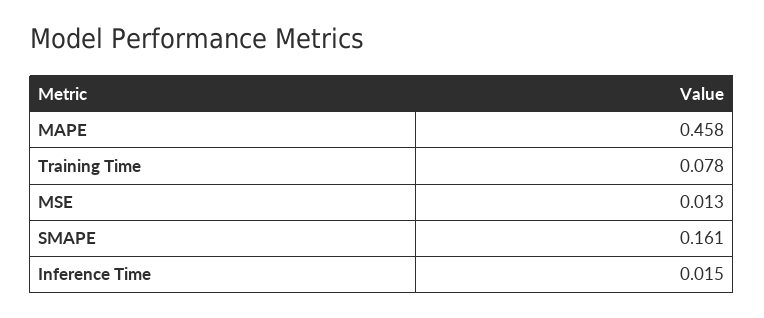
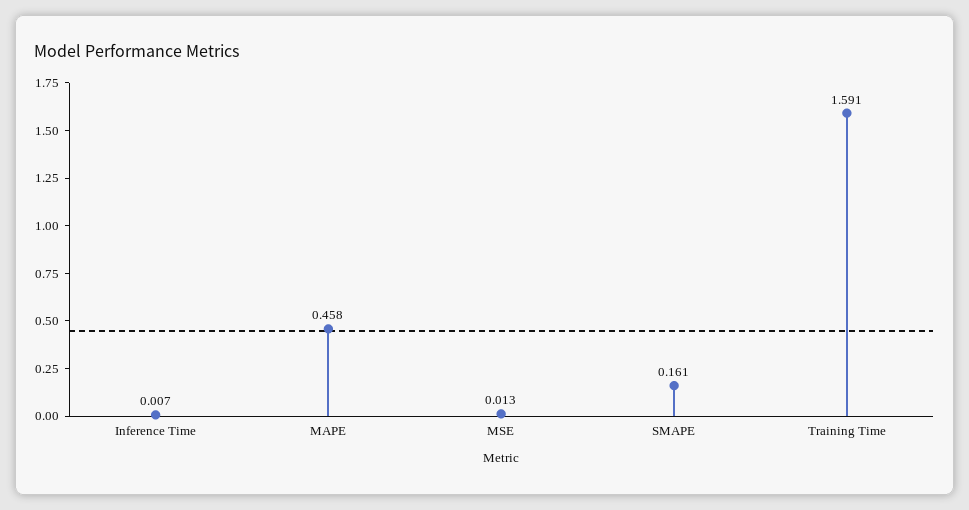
  {
    "MAPE": 0.458,
-   "Training Time": 0.078,
+   "Training Time": 1.591,
    "MSE": 0.013,
    "SMAPE": 0.161,
-   "Inference Time": 0.015
+   "Inference Time": 0.007
  }

